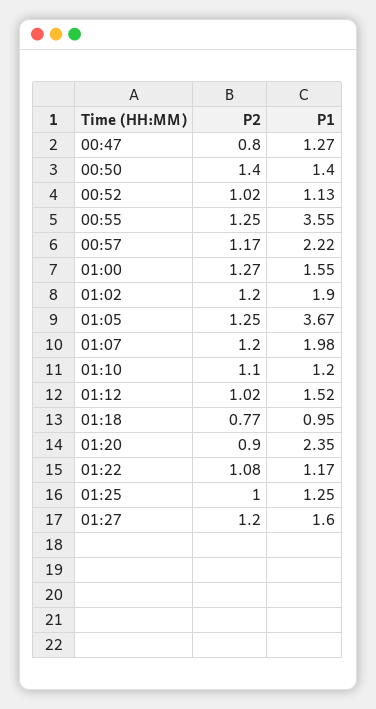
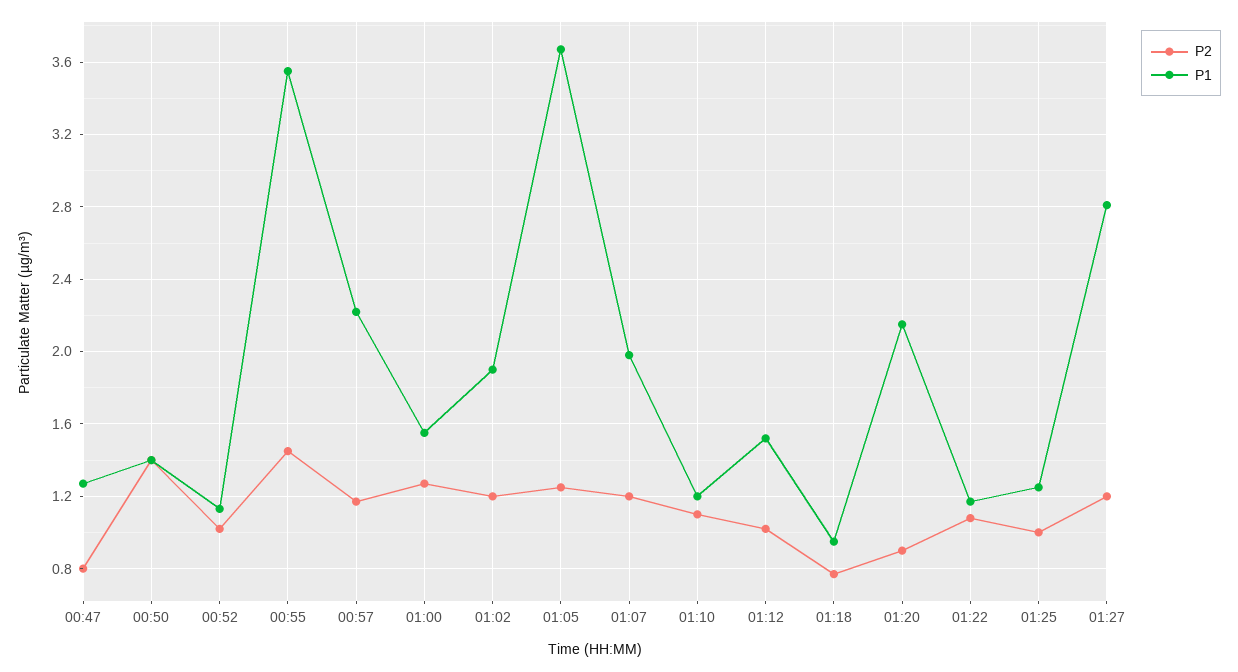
  {
    "P2": {
      "00:47": 0.8,
      "00:50": 1.4,
      "00:52": 1.02,
-     "00:55": 1.25,
+     "00:55": 1.45,
      "00:57": 1.17,
      "01:00": 1.27,
      "01:02": 1.2,
      "01:05": 1.25,
      "01:07": 1.2,
      "01:10": 1.1,
      "01:12": 1.02,
      "01:18": 0.77,
      "01:20": 0.9,
      "01:22": 1.08,
      "01:25": 1,
      "01:27": 1.2
    },
    "P1": {
      "00:47": 1.27,
      "00:50": 1.4,
      "00:52": 1.13,
      "00:55": 3.55,
      "00:57": 2.22,
      "01:00": 1.55,
      "01:02": 1.9,
      "01:05": 3.67,
      "01:07": 1.98,
      "01:10": 1.2,
      "01:12": 1.52,
      "01:18": 0.95,
-     "01:20": 2.35,
+     "01:20": 2.15,
      "01:22": 1.17,
      "01:25": 1.25,
-     "01:27": 1.6
+     "01:27": 2.8
    }
  }

